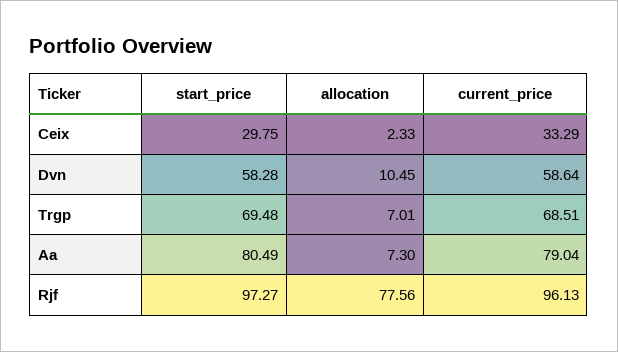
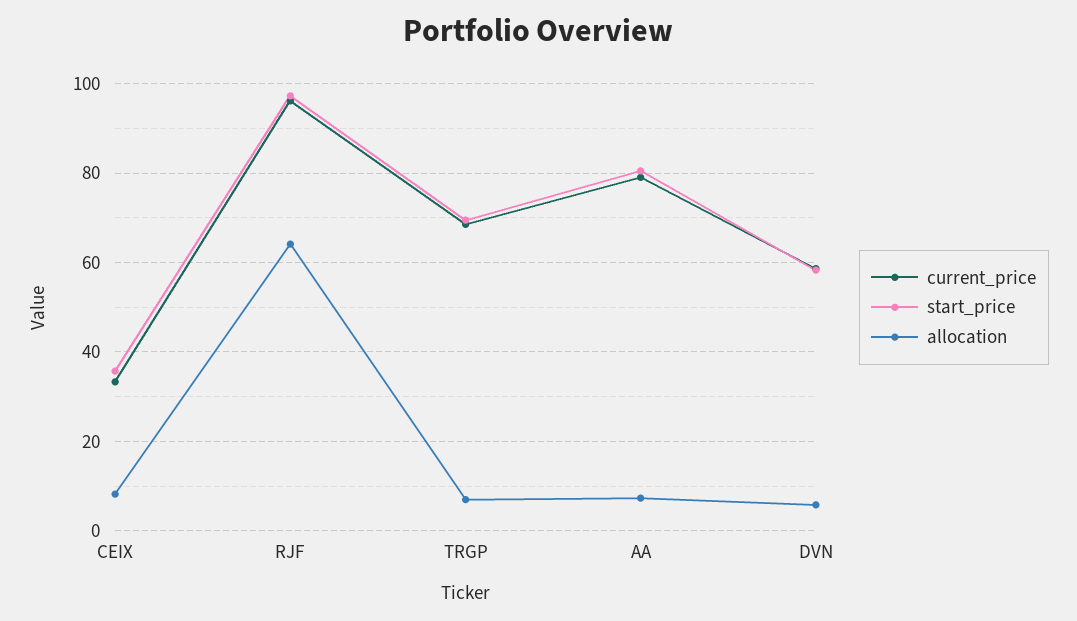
  {
    "start_price": {
-     "Ceix": 29.75,
+     "Ceix": 36,
      "Dvn": 58.28,
      "Trgp": 69.48,
      "Aa": 80.49,
      "Rjf": 97.27
    },
    "allocation": {
-     "Ceix": 2.33,
+     "Ceix": 8,
-     "Dvn": 10.45,
+     "Dvn": 6,
      "Trgp": 7.01,
      "Aa": 7.3,
-     "Rjf": 77.56
+     "Rjf": 64
    },
    "current_price": {
      "Ceix": 33.29,
      "Dvn": 58.64,
      "Trgp": 68.51,
      "Aa": 79.04,
      "Rjf": 96.13
    }
  }

